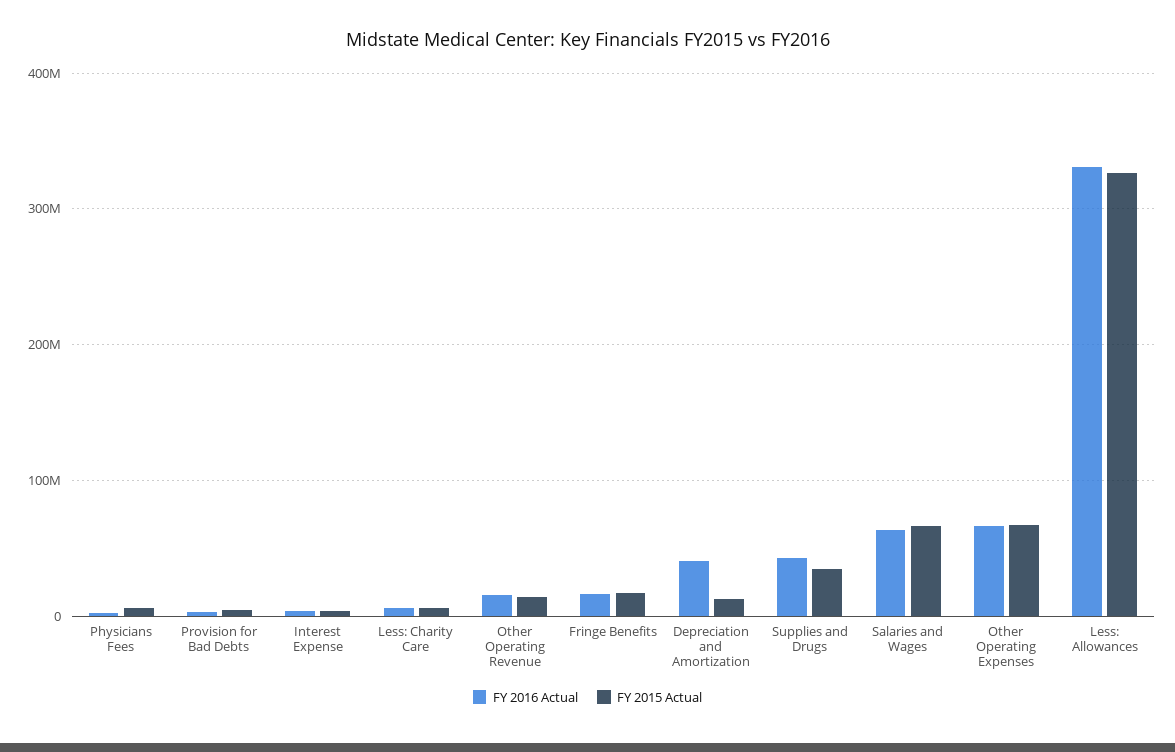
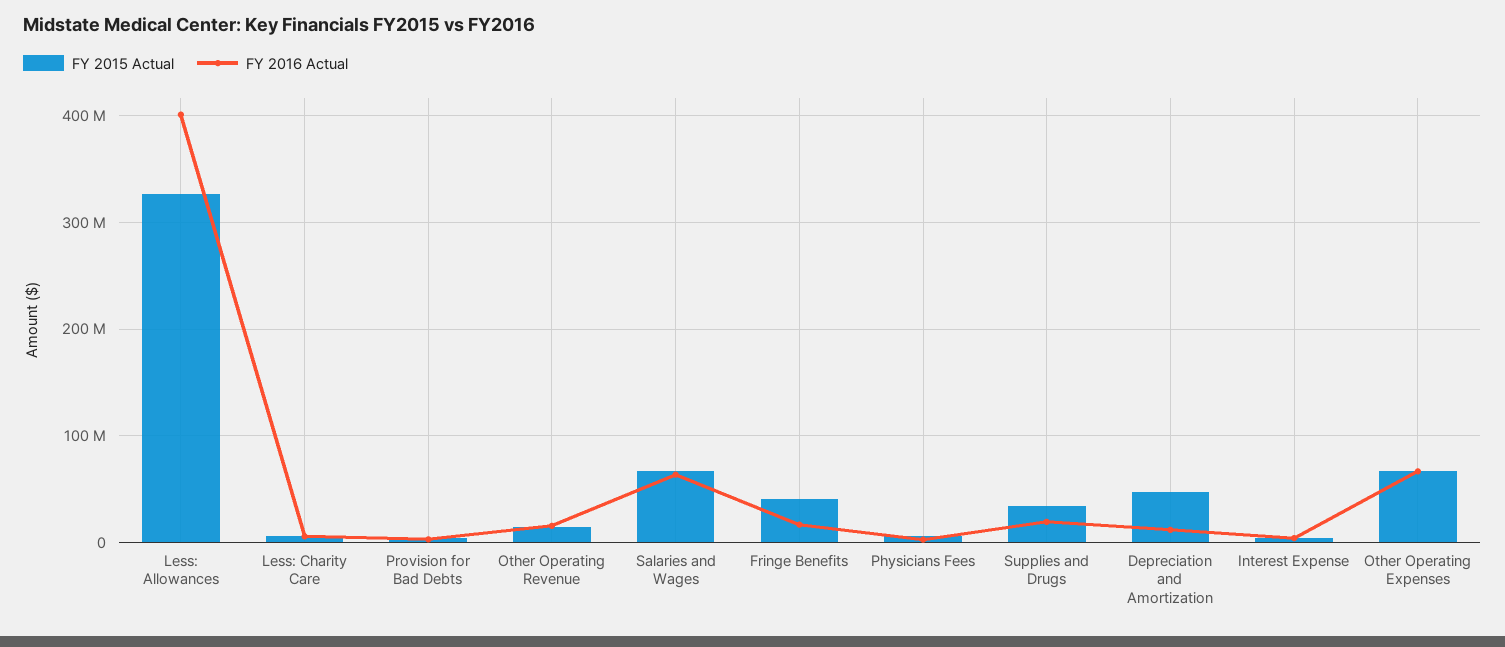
  {
    "FY 2016 Actual": {
      "Physicians Fees": 0,
      "Provision for Bad Debts": 0,
      "Interest Expense": 0,
      "Less: Charity Care": 10000000,
      "Other Operating Revenue": 20000000,
      "Fringe Benefits": 20000000,
-     "Depreciation and Amortization": 40000000,
+     "Depreciation and Amortization": 10000000,
-     "Supplies and Drugs": 40000000,
+     "Supplies and Drugs": 20000000,
      "Salaries and Wages": 60000000,
      "Other Operating Expenses": 70000000,
-     "Less: Allowances": 330000000
+     "Less: Allowances": 400000000
    },
    "FY 2015 Actual": {
      "Physicians Fees": 10000000,
      "Provision for Bad Debts": 0,
      "Interest Expense": 0,
      "Less: Charity Care": 10000000,
      "Other Operating Revenue": 10000000,
-     "Fringe Benefits": 20000000,
+     "Fringe Benefits": 40000000,
-     "Depreciation and Amortization": 10000000,
+     "Depreciation and Amortization": 50000000,
      "Supplies and Drugs": 30000000,
      "Salaries and Wages": 70000000,
      "Other Operating Expenses": 70000000,
      "Less: Allowances": 330000000
    }
  }

